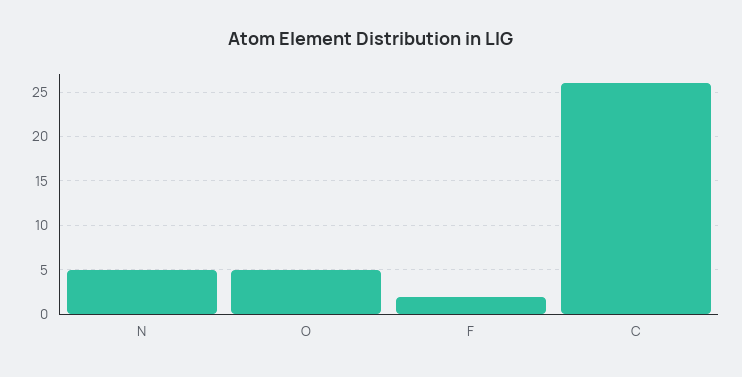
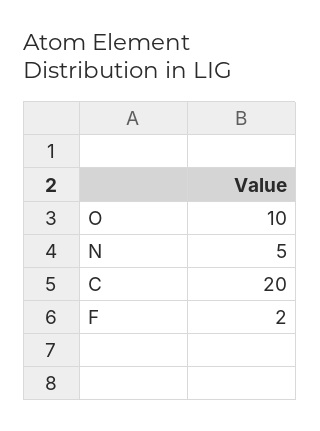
  {
    "N": 5,
-   "O": 5,
+   "O": 10,
    "F": 2,
-   "C": 26
+   "C": 20
  }

